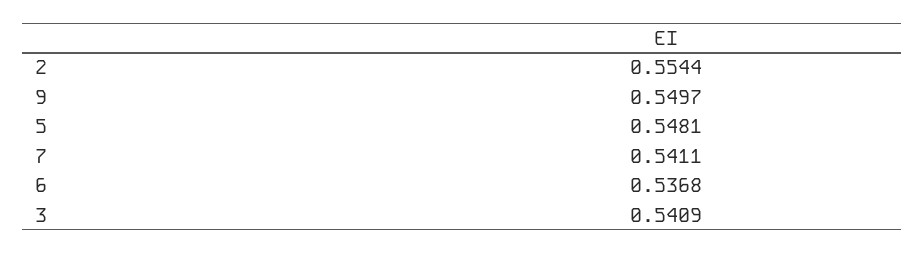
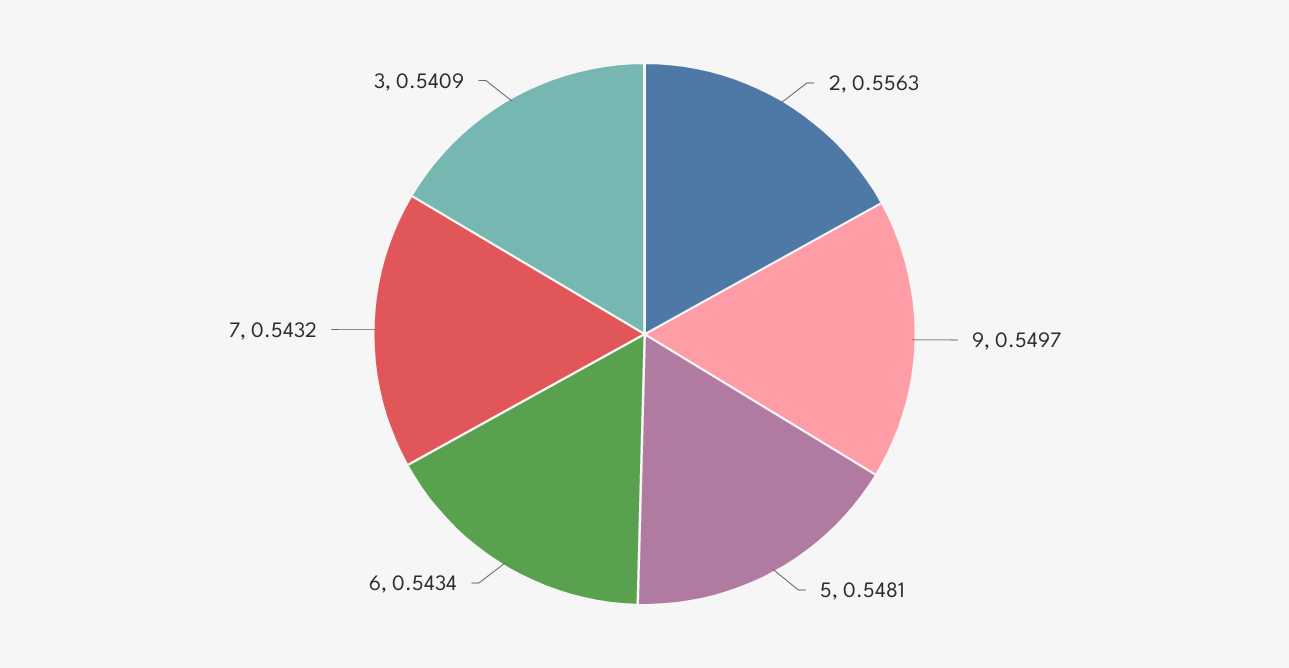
  {
-   "2": 0.5544,
+   "2": 0.5563,
    "9": 0.5497,
    "5": 0.5481,
-   "7": 0.5411,
+   "7": 0.5432,
-   "6": 0.5368,
+   "6": 0.5434,
    "3": 0.5409
  }

